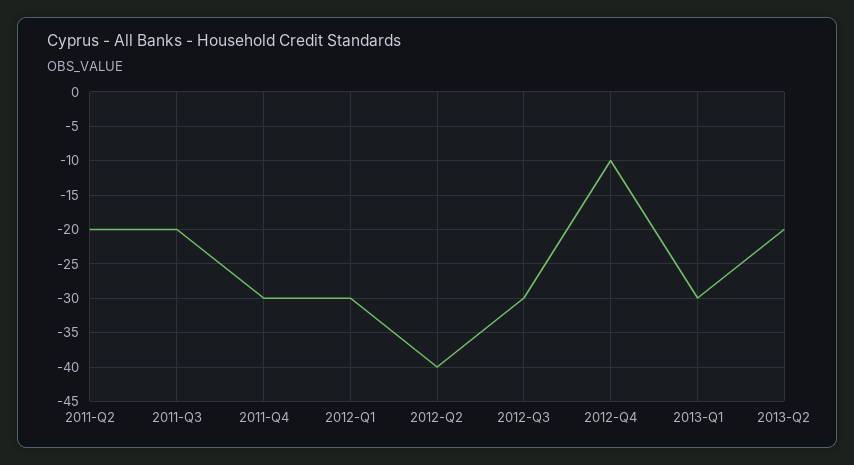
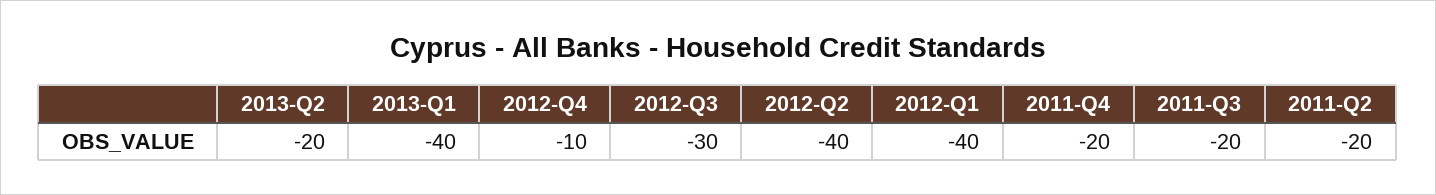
  {
    "2011-Q2": -20,
    "2011-Q3": -20,
-   "2011-Q4": -30,
+   "2011-Q4": -20,
-   "2012-Q1": -30,
+   "2012-Q1": -40,
    "2012-Q2": -40,
    "2012-Q3": -30,
    "2012-Q4": -10,
-   "2013-Q1": -30,
+   "2013-Q1": -40,
    "2013-Q2": -20
  }

